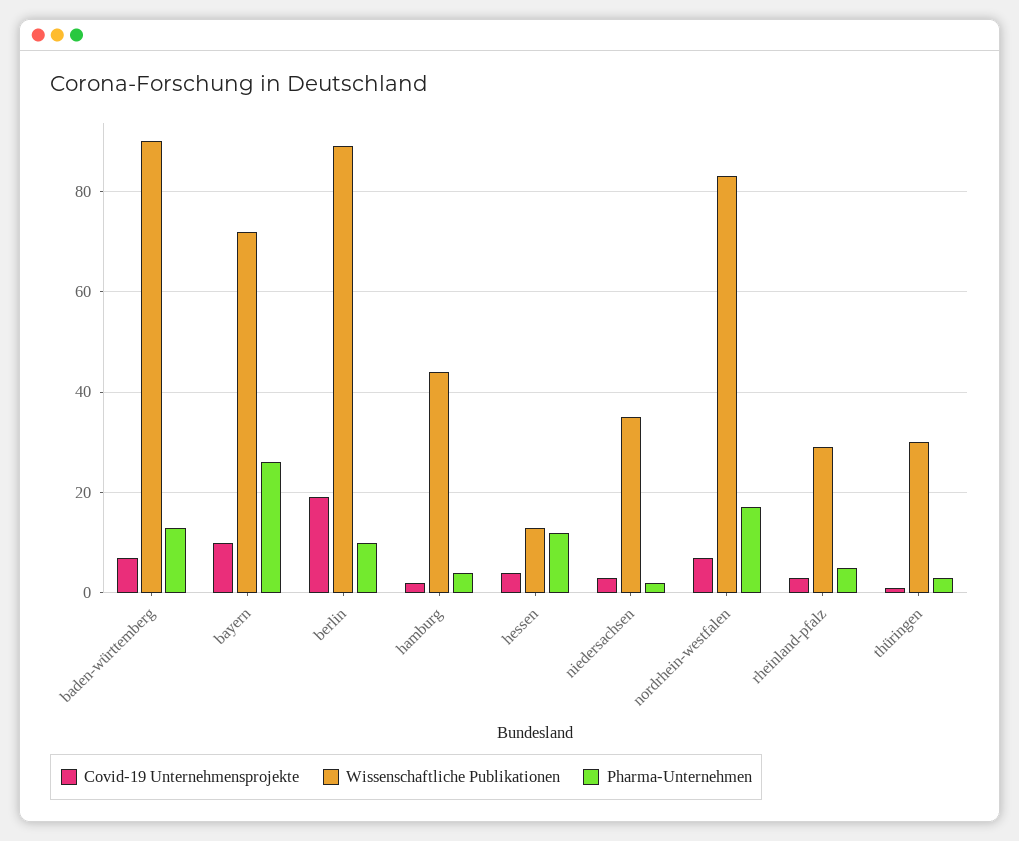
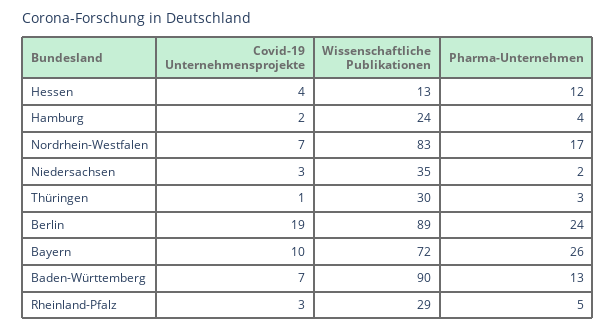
  {
    "Covid-19 Unternehmensprojekte": {
      "baden-württemberg": 7,
      "bayern": 10,
      "berlin": 19,
      "hamburg": 2,
      "hessen": 4,
      "niedersachsen": 3,
      "nordrhein-westfalen": 7,
      "rheinland-pfalz": 3,
      "thüringen": 1
    },
    "Wissenschaftliche Publikationen": {
      "baden-württemberg": 90,
      "bayern": 72,
      "berlin": 89,
-     "hamburg": 45,
+     "hamburg": 24,
      "hessen": 13,
      "niedersachsen": 35,
      "nordrhein-westfalen": 83,
      "rheinland-pfalz": 29,
      "thüringen": 30
    },
    "Pharma-Unternehmen": {
      "baden-württemberg": 13,
      "bayern": 26,
-     "berlin": 10,
+     "berlin": 24,
      "hamburg": 4,
      "hessen": 12,
      "niedersachsen": 2,
      "nordrhein-westfalen": 17,
      "rheinland-pfalz": 5,
      "thüringen": 3
    }
  }

